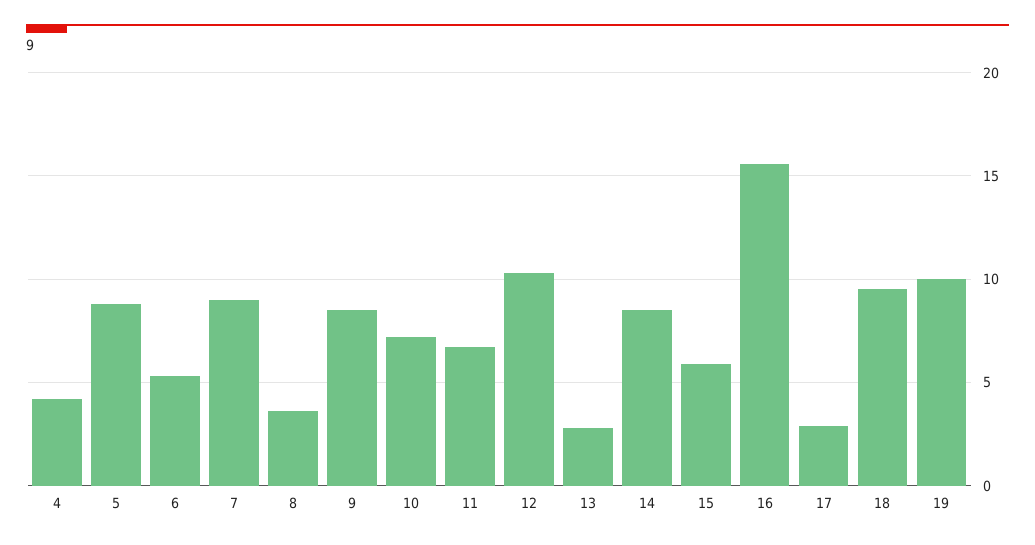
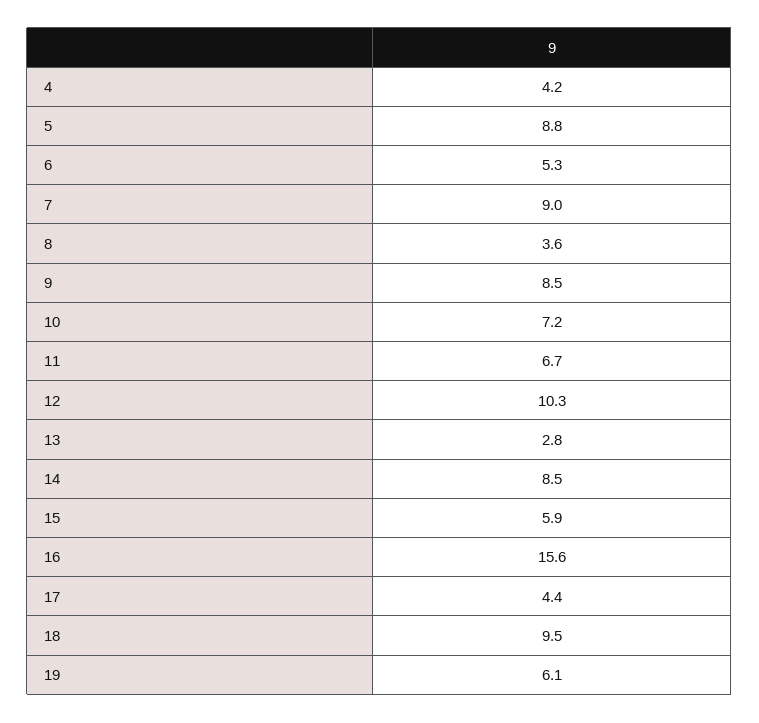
  {
    "4": 4.2,
    "5": 8.8,
    "6": 5.3,
    "7": 9,
    "8": 3.6,
    "9": 8.5,
    "10": 7.2,
    "11": 6.7,
    "12": 10.3,
    "13": 2.8,
    "14": 8.5,
    "15": 5.9,
    "16": 15.6,
-   "17": 3,
+   "17": 4.4,
    "18": 9.5,
-   "19": 10
+   "19": 6.1
  }

